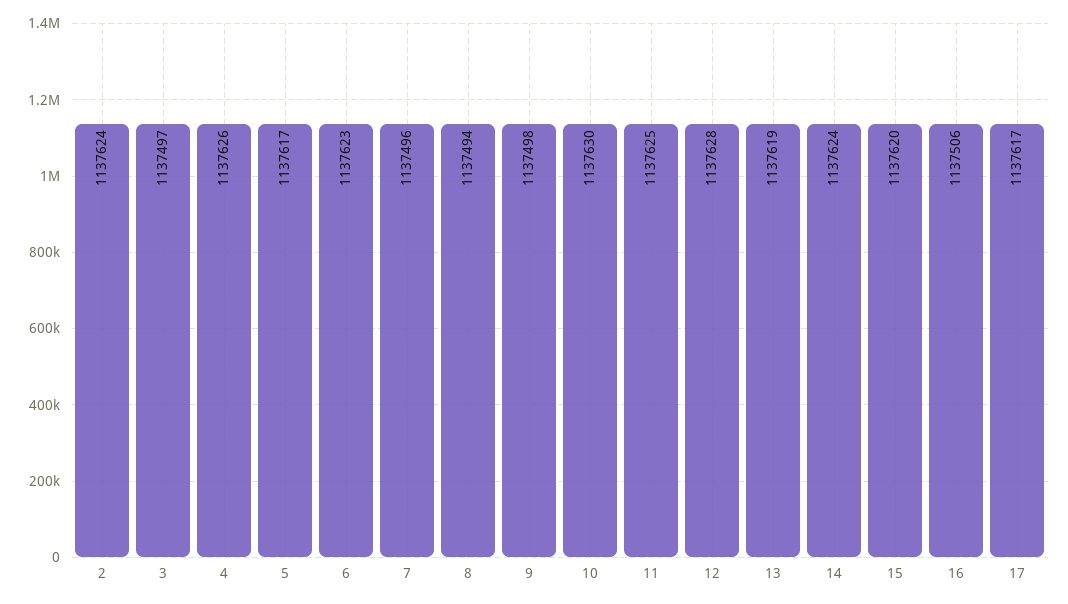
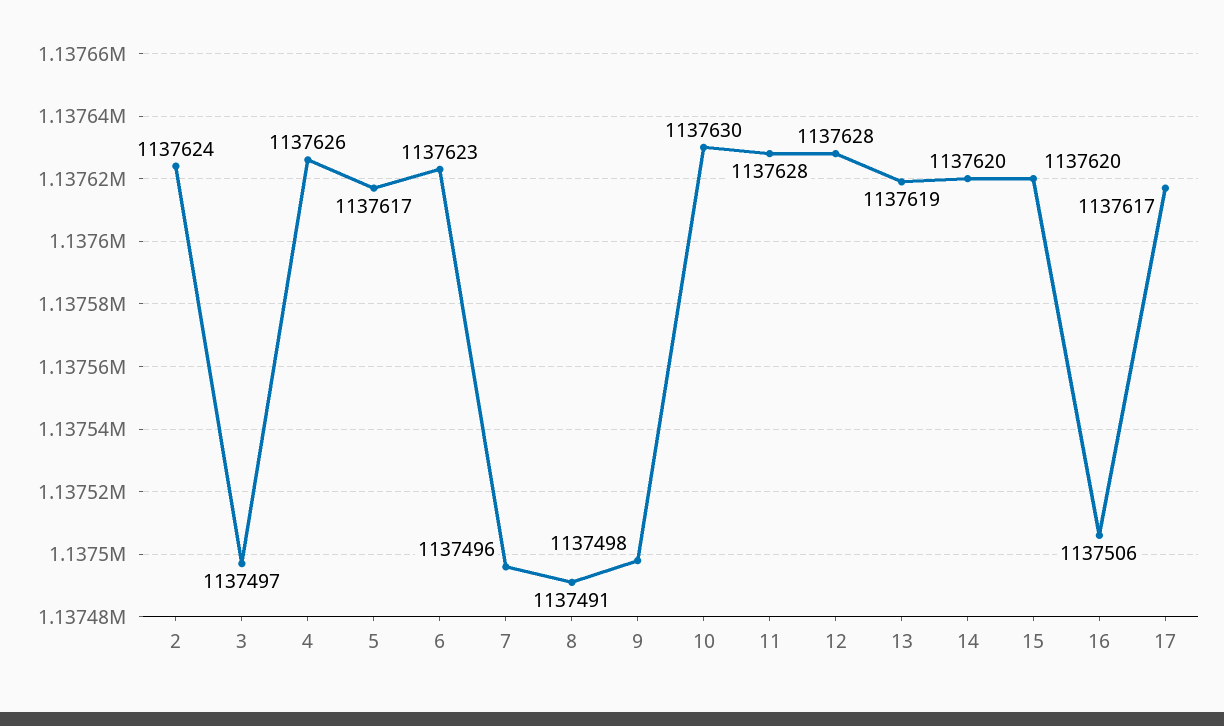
  {
    "2": 1137624,
    "3": 1137497,
    "4": 1137626,
    "5": 1137617,
    "6": 1137623,
    "7": 1137496,
-   "8": 1137494,
+   "8": 1137491,
    "9": 1137498,
    "10": 1137630,
-   "11": 1137625,
+   "11": 1137628,
    "12": 1137628,
    "13": 1137619,
-   "14": 1137624,
+   "14": 1137620,
    "15": 1137620,
    "16": 1137506,
    "17": 1137617
  }

